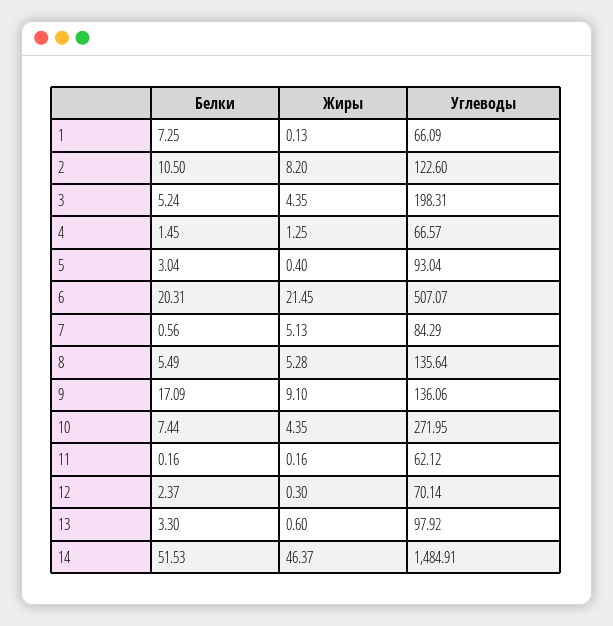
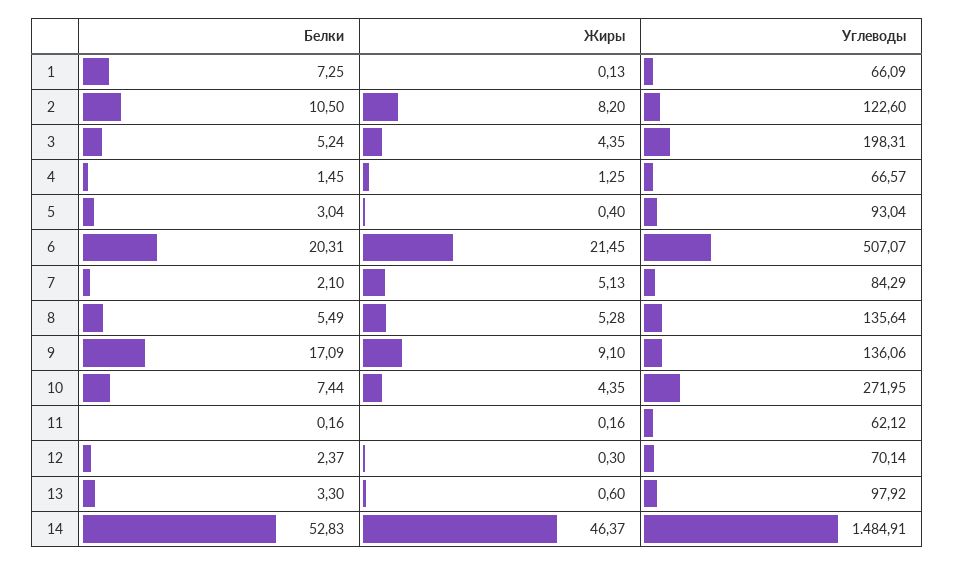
  {
    "Белки": {
      "1": 7.25,
      "2": 10.5,
      "3": 5.24,
      "4": 1.45,
      "5": 3.04,
      "6": 20.31,
-     "7": 0.56,
+     "7": 2.1,
      "8": 5.49,
      "9": 17.09,
      "10": 7.44,
      "11": 0.16,
      "12": 2.37,
      "13": 3.3,
-     "14": 51.53
+     "14": 52.83
    },
    "Жиры": {
      "1": 0.13,
      "2": 8.2,
      "3": 4.35,
      "4": 1.25,
      "5": 0.4,
      "6": 21.45,
      "7": 5.13,
      "8": 5.28,
      "9": 9.1,
      "10": 4.35,
      "11": 0.16,
      "12": 0.3,
      "13": 0.6,
      "14": 46.37
    },
    "Углеводы": {
      "1": 66.09,
      "2": 122.6,
      "3": 198.31,
      "4": 66.57,
      "5": 93.04,
      "6": 507.07,
      "7": 84.29,
      "8": 135.64,
      "9": 136.06,
      "10": 271.95,
      "11": 62.12,
      "12": 70.14,
      "13": 97.92,
      "14": 1484.91
    }
  }

